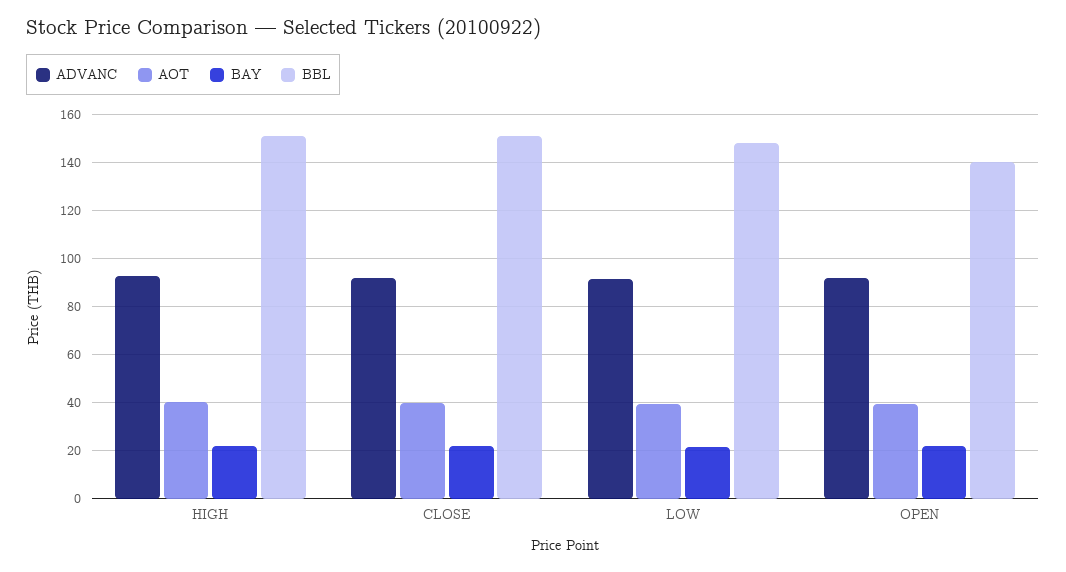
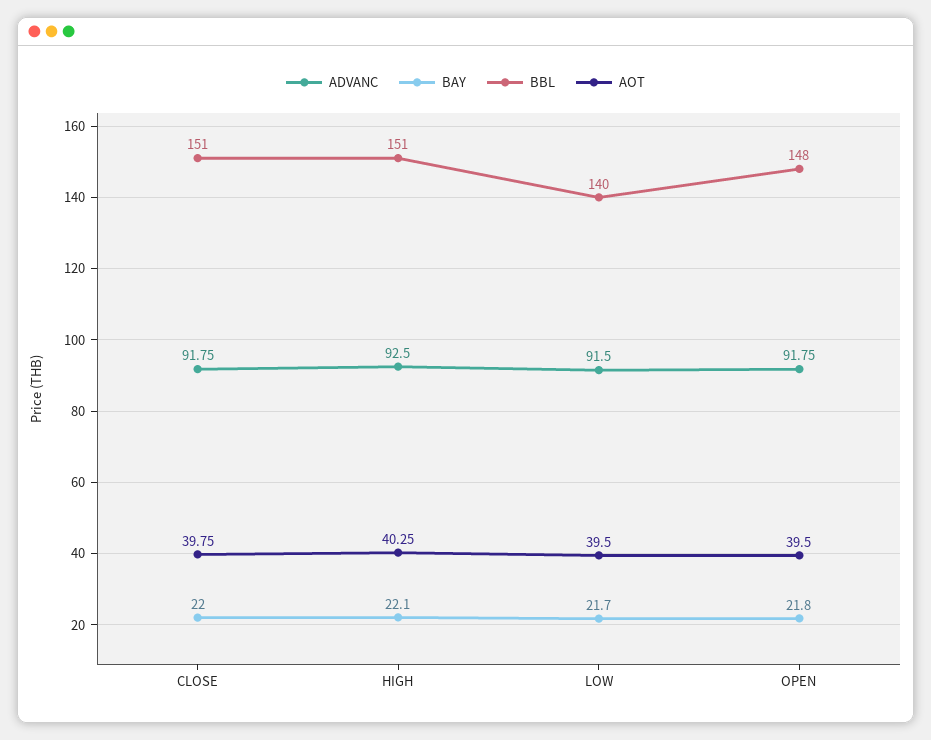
  {
    "ADVANC": {
      "HIGH": 92.5,
      "CLOSE": 91.75,
      "LOW": 91.5,
      "OPEN": 91.75
    },
    "AOT": {
      "HIGH": 40.25,
      "CLOSE": 39.75,
      "LOW": 39.5,
      "OPEN": 39.5
    },
    "BAY": {
      "HIGH": 22.1,
      "CLOSE": 22,
      "LOW": 21.7,
      "OPEN": 21.8
    },
    "BBL": {
      "HIGH": 151,
      "CLOSE": 151,
-     "LOW": 147.5,
+     "LOW": 140,
-     "OPEN": 140
+     "OPEN": 148
    }
  }

